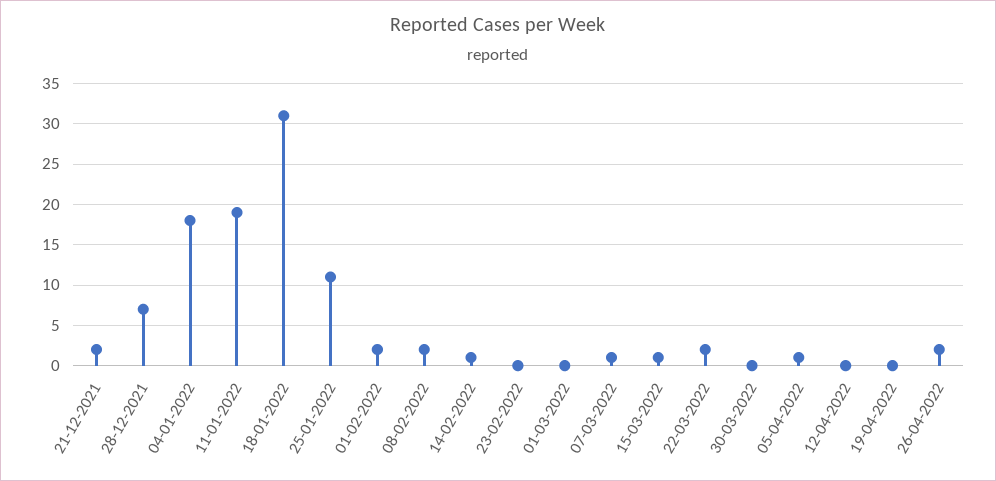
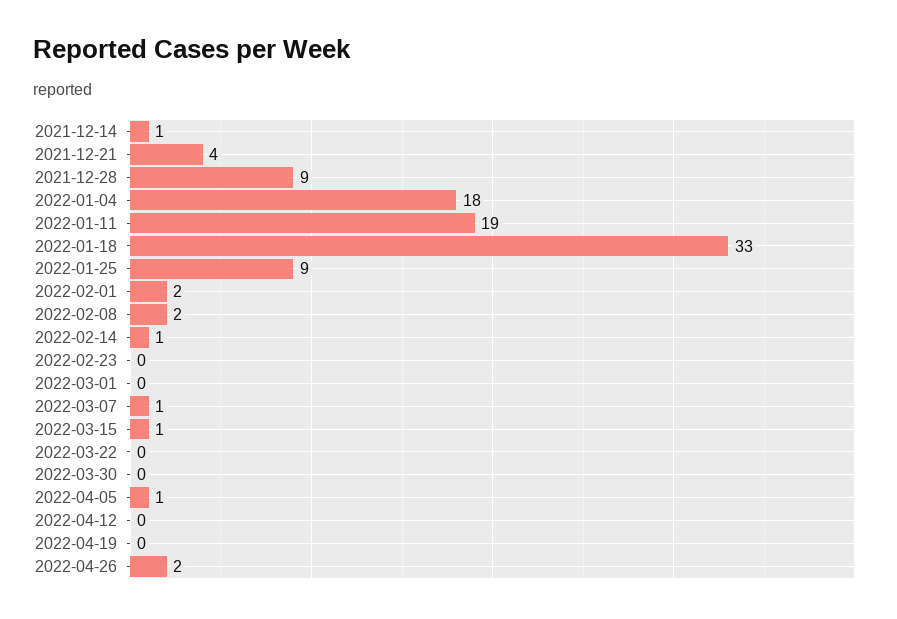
  {
-   "21-12-2021": 2,
+   "21-12-2021": 4,
-   "28-12-2021": 7,
+   "28-12-2021": 9,
    "04-01-2022": 18,
    "11-01-2022": 19,
-   "18-01-2022": 31,
+   "18-01-2022": 33,
-   "25-01-2022": 11,
+   "25-01-2022": 9,
    "01-02-2022": 2,
    "08-02-2022": 2,
    "14-02-2022": 1,
    "23-02-2022": 0,
    "01-03-2022": 0,
    "07-03-2022": 1,
    "15-03-2022": 1,
-   "22-03-2022": 2,
+   "22-03-2022": 0,
    "30-03-2022": 0,
    "05-04-2022": 1,
    "12-04-2022": 0,
    "19-04-2022": 0,
-   "26-04-2022": 2
+   "26-04-2022": 2,
+   "2021-12-14": 1
  }

